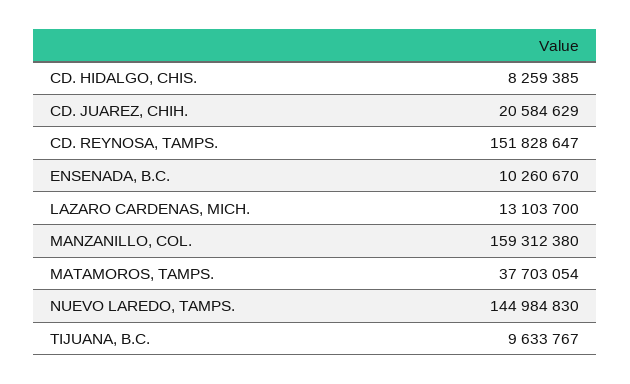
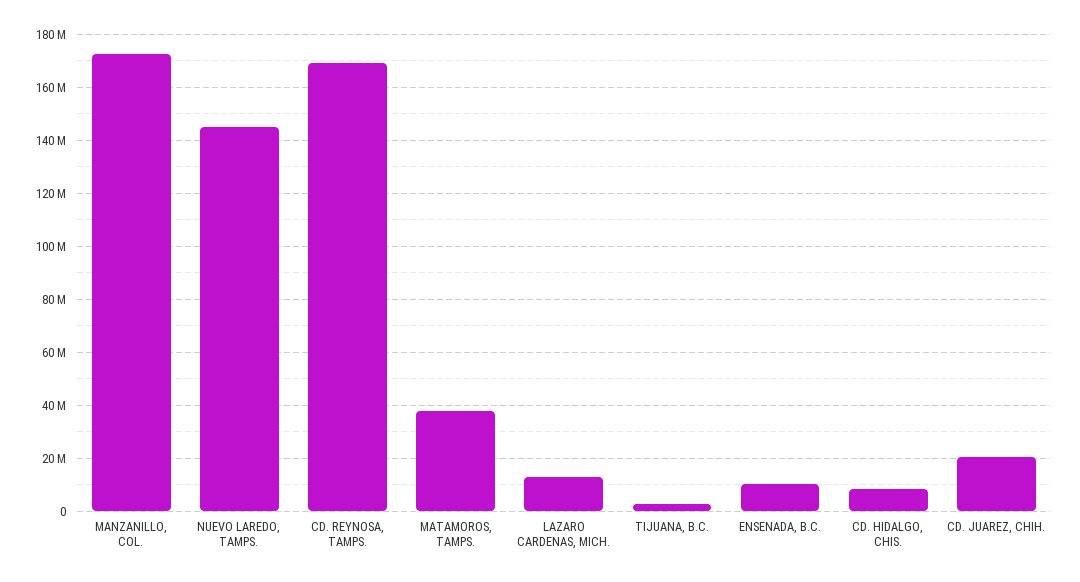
  {
    "CD. HIDALGO, CHIS.": 8259385,
    "CD. JUAREZ, CHIH.": 20584629,
-   "CD. REYNOSA, TAMPS.": 151828647,
+   "CD. REYNOSA, TAMPS.": 170000000,
    "ENSENADA, B.C.": 10260670,
    "LAZARO CARDENAS, MICH.": 13103700,
-   "MANZANILLO, COL.": 159312380,
+   "MANZANILLO, COL.": 172500000,
    "MATAMOROS, TAMPS.": 37703054,
    "NUEVO LAREDO, TAMPS.": 144984830,
-   "TIJUANA, B.C.": 9633767
+   "TIJUANA, B.C.": 2500000
  }

